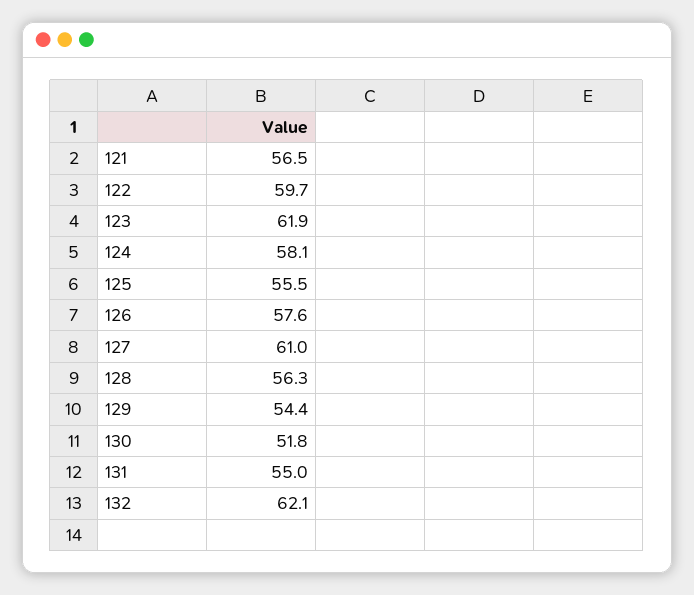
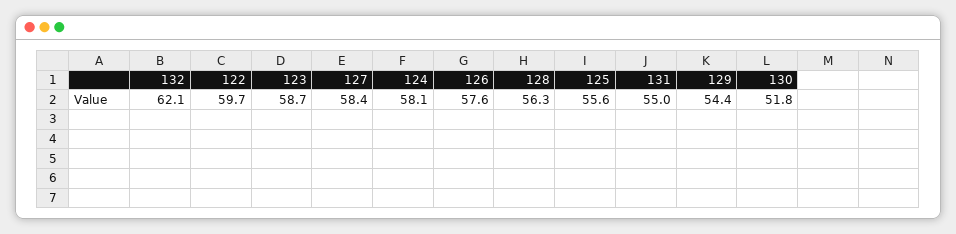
  {
-   "121": 56.5,
    "122": 59.7,
-   "123": 61.9,
+   "123": 58.7,
    "124": 58.1,
-   "125": 55.5,
+   "125": 55.6,
    "126": 57.6,
-   "127": 61,
+   "127": 58.4,
    "128": 56.3,
    "129": 54.4,
    "130": 51.8,
    "131": 55,
    "132": 62.1
  }

